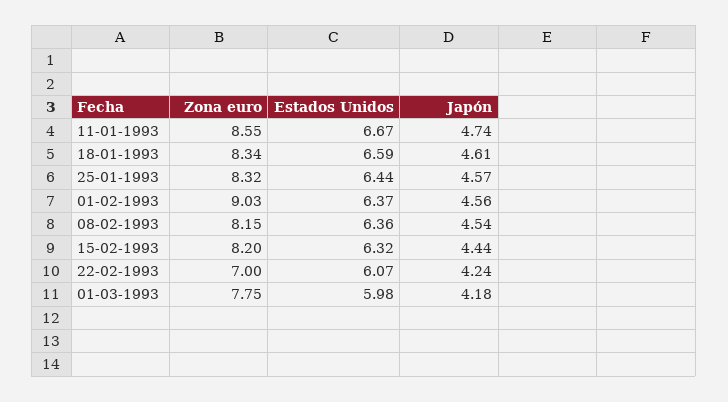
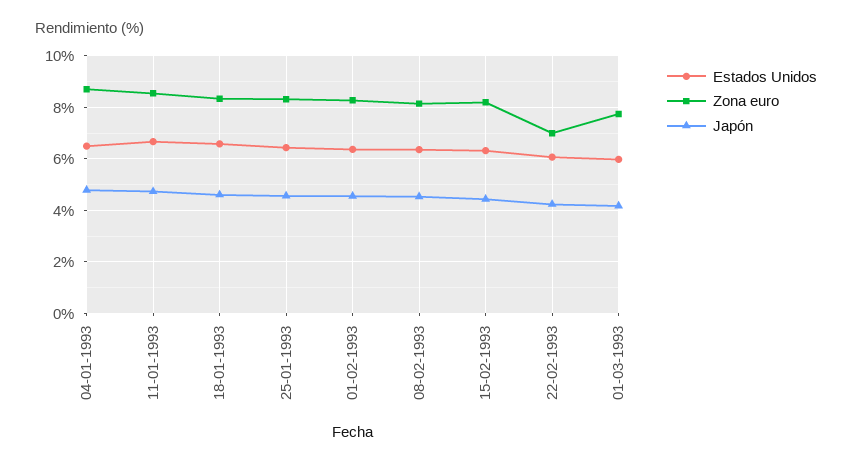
  {
    "Zona euro": {
      "11-01-1993": 8.55,
      "18-01-1993": 8.34,
      "25-01-1993": 8.32,
-     "01-02-1993": 9.03,
+     "01-02-1993": 8.25,
      "08-02-1993": 8.15,
      "15-02-1993": 8.2,
      "22-02-1993": 7,
-     "01-03-1993": 7.75
+     "01-03-1993": 7.75,
+     "04-01-1993": 8.75
    },
    "Estados Unidos": {
      "11-01-1993": 6.67,
      "18-01-1993": 6.59,
      "25-01-1993": 6.44,
      "01-02-1993": 6.37,
      "08-02-1993": 6.36,
      "15-02-1993": 6.32,
      "22-02-1993": 6.07,
-     "01-03-1993": 5.98
+     "01-03-1993": 5.98,
+     "04-01-1993": 6.5
    },
    "Japón": {
      "11-01-1993": 4.74,
      "18-01-1993": 4.61,
      "25-01-1993": 4.57,
      "01-02-1993": 4.56,
      "08-02-1993": 4.54,
      "15-02-1993": 4.44,
      "22-02-1993": 4.24,
-     "01-03-1993": 4.18
+     "01-03-1993": 4.18,
+     "04-01-1993": 4.75
    }
  }

